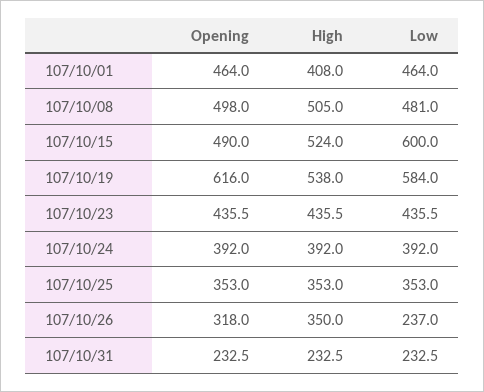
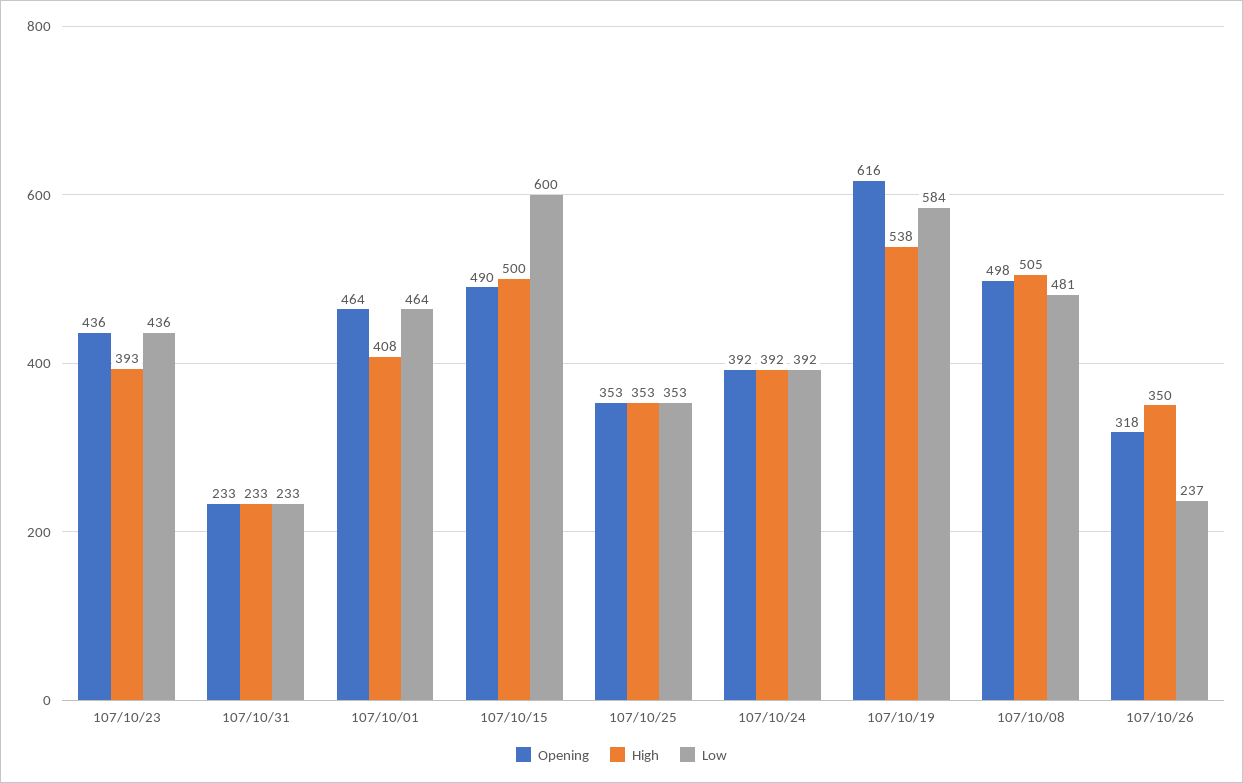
  {
    "Opening": {
      "107/10/01": 464,
      "107/10/08": 498,
      "107/10/15": 490,
      "107/10/19": 616,
      "107/10/23": 435.5,
      "107/10/24": 392,
      "107/10/25": 353,
      "107/10/26": 318,
      "107/10/31": 232.5
    },
    "High": {
      "107/10/01": 408,
      "107/10/08": 505,
-     "107/10/15": 524,
+     "107/10/15": 500,
      "107/10/19": 538,
-     "107/10/23": 435.5,
+     "107/10/23": 393,
      "107/10/24": 392,
      "107/10/25": 353,
      "107/10/26": 350,
      "107/10/31": 232.5
    },
    "Low": {
      "107/10/01": 464,
      "107/10/08": 481,
      "107/10/15": 600,
      "107/10/19": 584,
      "107/10/23": 435.5,
      "107/10/24": 392,
      "107/10/25": 353,
      "107/10/26": 237,
      "107/10/31": 232.5
    }
  }

